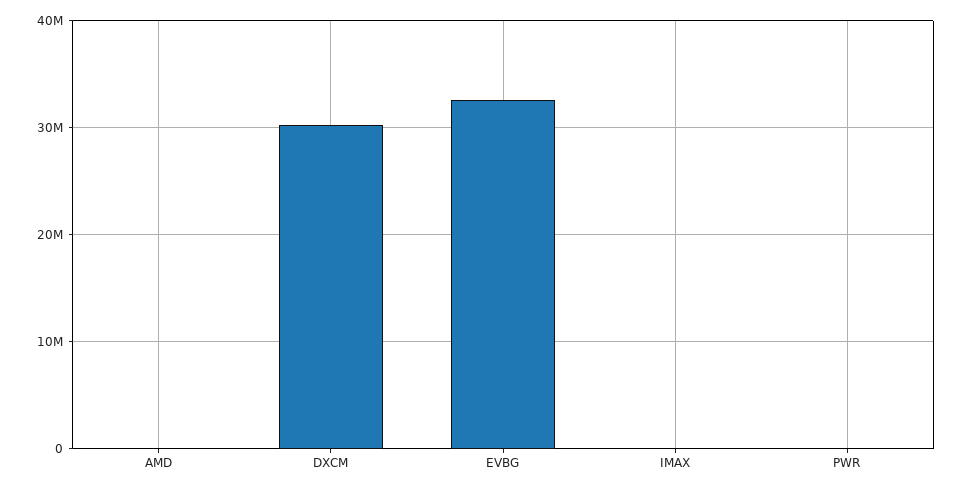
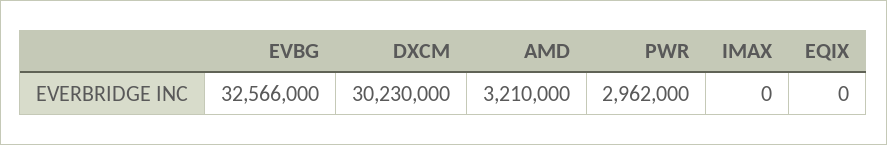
  {
-   "AMD": 0,
+   "AMD": 3210000,
    "DXCM": 30230000,
    "EVBG": 32566000,
    "IMAX": 0,
-   "PWR": 0
+   "PWR": 2962000,
+   "EQIX": 0
  }

